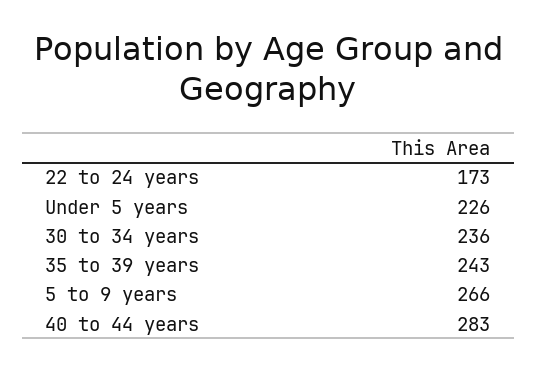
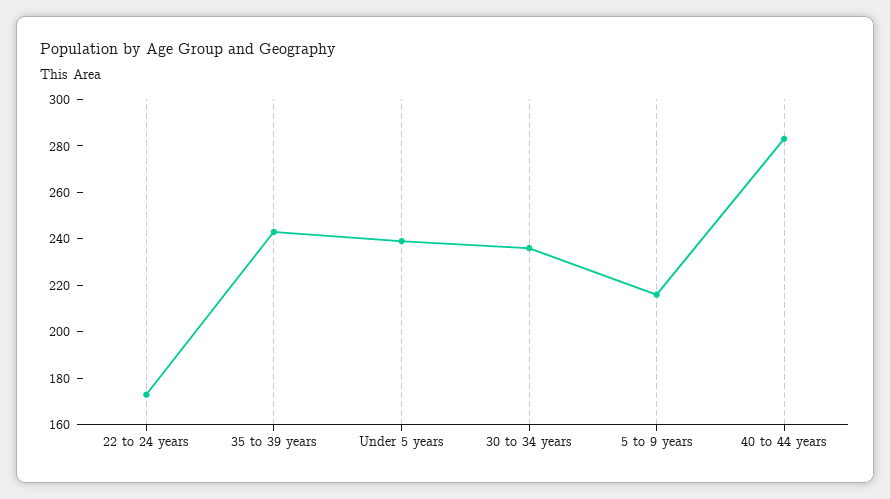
  {
    "22 to 24 years": 173,
-   "Under 5 years": 226,
+   "Under 5 years": 240,
    "30 to 34 years": 236,
    "35 to 39 years": 243,
-   "5 to 9 years": 266,
+   "5 to 9 years": 215,
    "40 to 44 years": 283
  }

